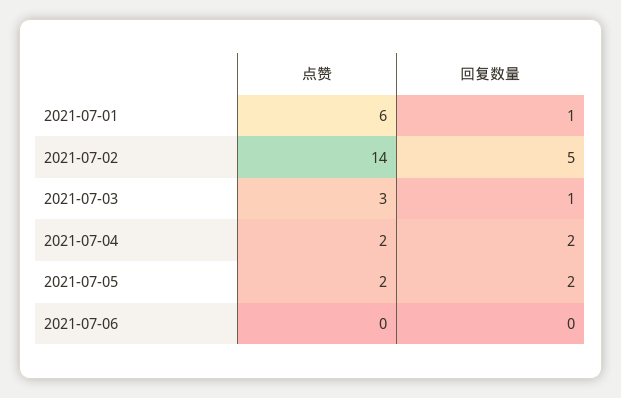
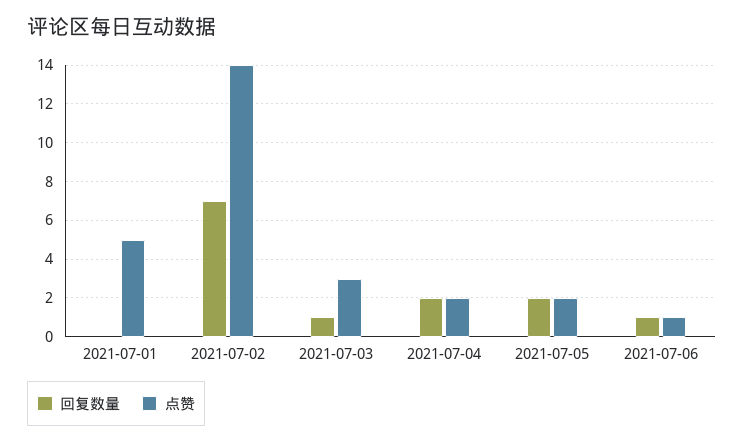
  {
    "点赞": {
-     "2021-07-01": 6,
+     "2021-07-01": 5,
      "2021-07-02": 14,
      "2021-07-03": 3,
      "2021-07-04": 2,
      "2021-07-05": 2,
-     "2021-07-06": 0
+     "2021-07-06": 1
    },
    "回复数量": {
-     "2021-07-01": 1,
+     "2021-07-01": 0,
-     "2021-07-02": 5,
+     "2021-07-02": 7,
      "2021-07-03": 1,
      "2021-07-04": 2,
      "2021-07-05": 2,
-     "2021-07-06": 0
+     "2021-07-06": 1
    }
  }

